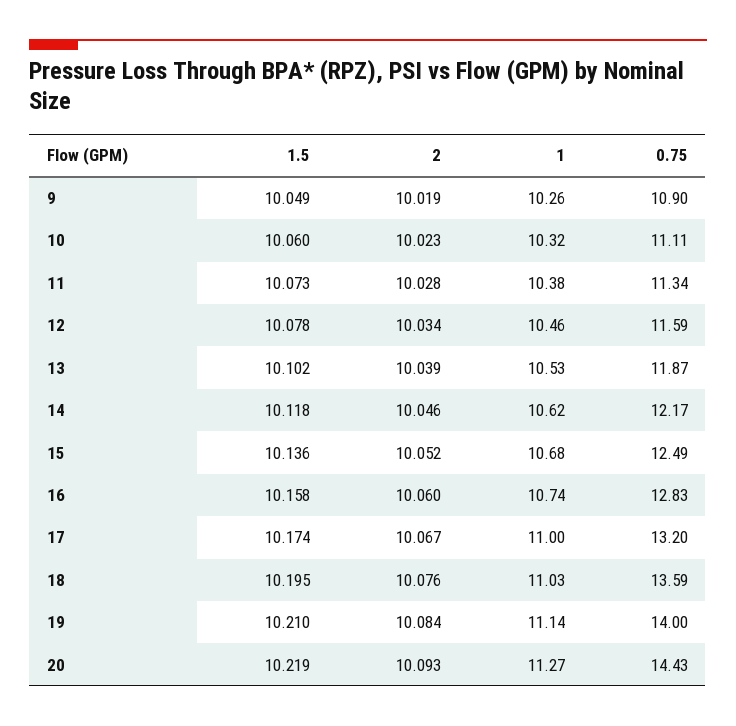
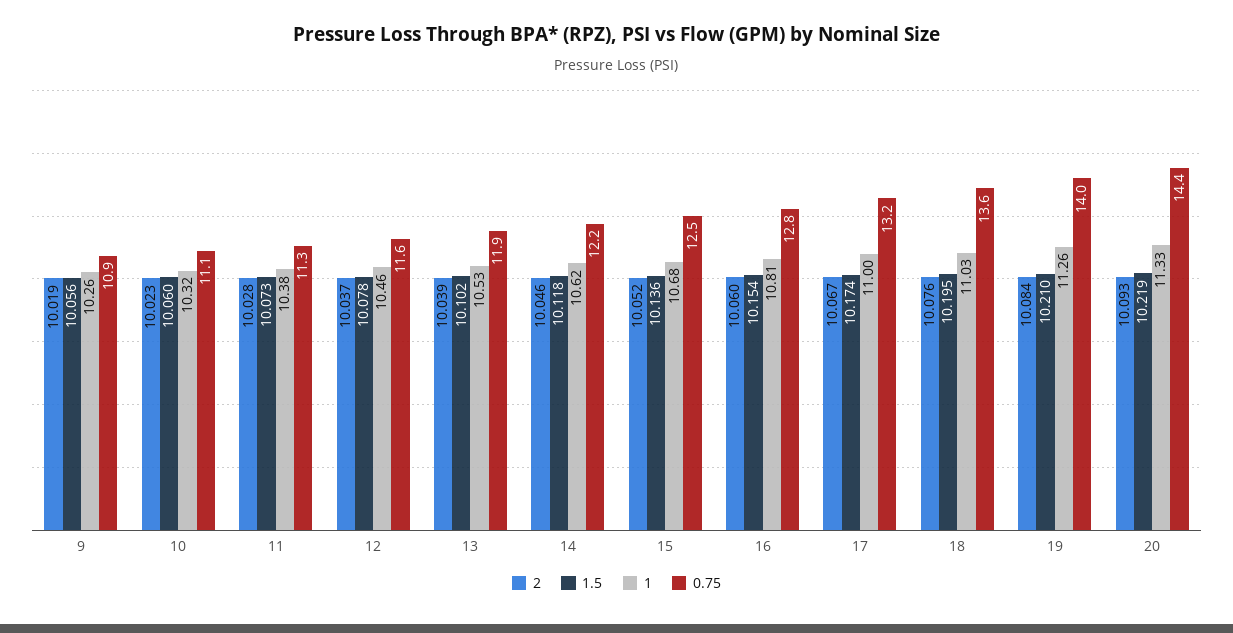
  {
    "1.5": {
-     "9": 10.049,
+     "9": 10.056,
      "10": 10.06,
      "11": 10.073,
      "12": 10.078,
      "13": 10.102,
      "14": 10.118,
      "15": 10.136,
-     "16": 10.158,
+     "16": 10.154,
      "17": 10.174,
      "18": 10.195,
      "19": 10.21,
      "20": 10.219
    },
    "2": {
      "9": 10.019,
      "10": 10.023,
      "11": 10.028,
-     "12": 10.034,
+     "12": 10.037,
      "13": 10.039,
      "14": 10.046,
      "15": 10.052,
      "16": 10.06,
      "17": 10.067,
      "18": 10.076,
      "19": 10.084,
      "20": 10.093
    },
    "1": {
      "9": 10.26,
      "10": 10.32,
      "11": 10.38,
      "12": 10.46,
      "13": 10.53,
      "14": 10.62,
      "15": 10.68,
-     "16": 10.74,
+     "16": 10.81,
      "17": 11,
      "18": 11.03,
-     "19": 11.14,
+     "19": 11.26,
-     "20": 11.27
+     "20": 11.33
    },
    "0.75": {
      "9": 10.9,
      "10": 11.11,
      "11": 11.34,
      "12": 11.59,
      "13": 11.87,
      "14": 12.17,
      "15": 12.49,
      "16": 12.83,
      "17": 13.2,
      "18": 13.59,
      "19": 14,
      "20": 14.43
    }
  }

